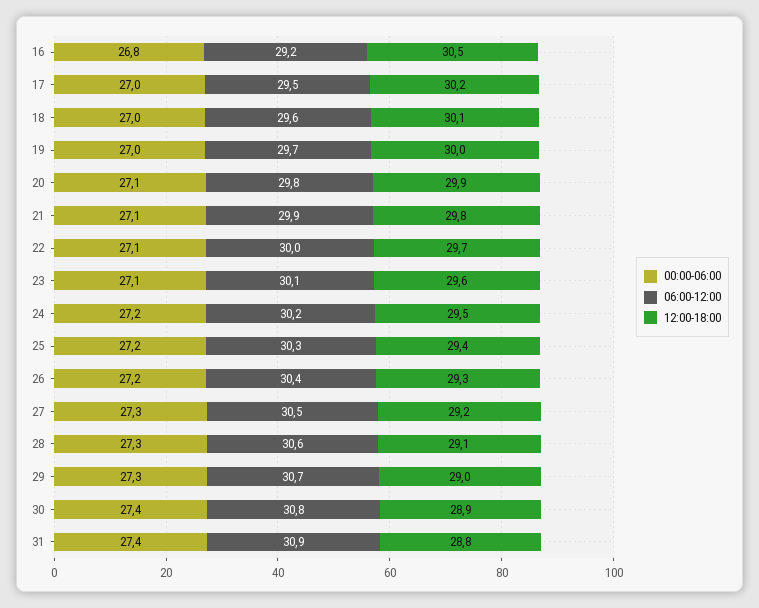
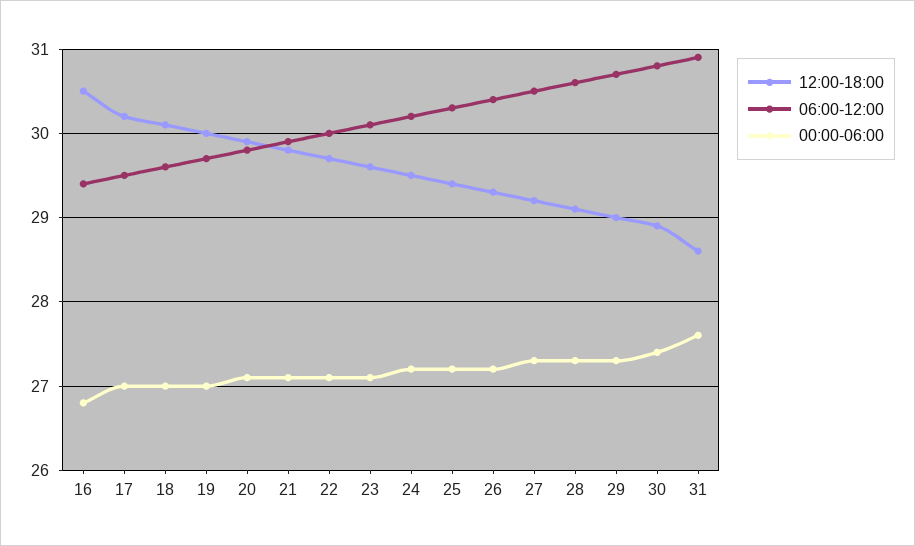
  {
    "00:00-06:00": {
      "16": 26.8,
      "17": 27,
      "18": 27,
      "19": 27,
      "20": 27.1,
      "21": 27.1,
      "22": 27.1,
      "23": 27.1,
      "24": 27.2,
      "25": 27.2,
      "26": 27.2,
      "27": 27.3,
      "28": 27.3,
      "29": 27.3,
      "30": 27.4,
-     "31": 27.4
+     "31": 27.6
    },
    "06:00-12:00": {
-     "16": 29.2,
+     "16": 29.4,
      "17": 29.5,
      "18": 29.6,
      "19": 29.7,
      "20": 29.8,
      "21": 29.9,
      "22": 30,
      "23": 30.1,
      "24": 30.2,
      "25": 30.3,
      "26": 30.4,
      "27": 30.5,
      "28": 30.6,
      "29": 30.7,
      "30": 30.8,
      "31": 30.9
    },
    "12:00-18:00": {
      "16": 30.5,
      "17": 30.2,
      "18": 30.1,
      "19": 30,
      "20": 29.9,
      "21": 29.8,
      "22": 29.7,
      "23": 29.6,
      "24": 29.5,
      "25": 29.4,
      "26": 29.3,
      "27": 29.2,
      "28": 29.1,
      "29": 29,
      "30": 28.9,
-     "31": 28.8
+     "31": 28.6
    }
  }

